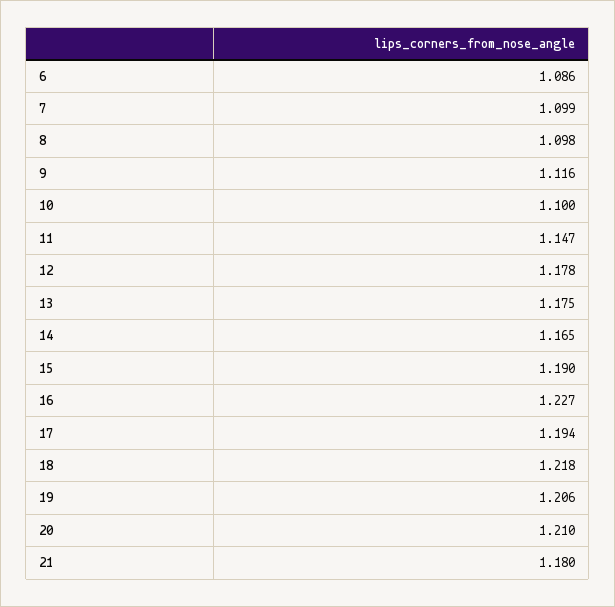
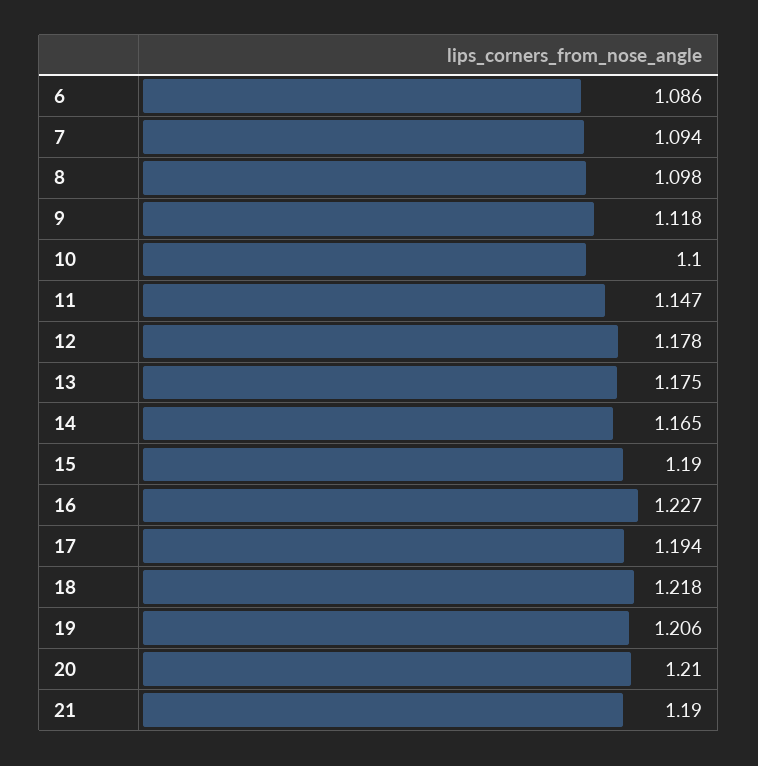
  {
    "6": 1.086,
-   "7": 1.099,
+   "7": 1.094,
    "8": 1.098,
-   "9": 1.116,
+   "9": 1.118,
    "10": 1.1,
    "11": 1.147,
    "12": 1.178,
    "13": 1.175,
    "14": 1.165,
    "15": 1.19,
    "16": 1.227,
    "17": 1.194,
    "18": 1.218,
    "19": 1.206,
    "20": 1.21,
-   "21": 1.18
+   "21": 1.19
  }

